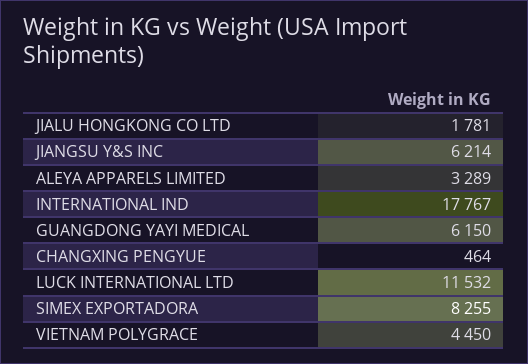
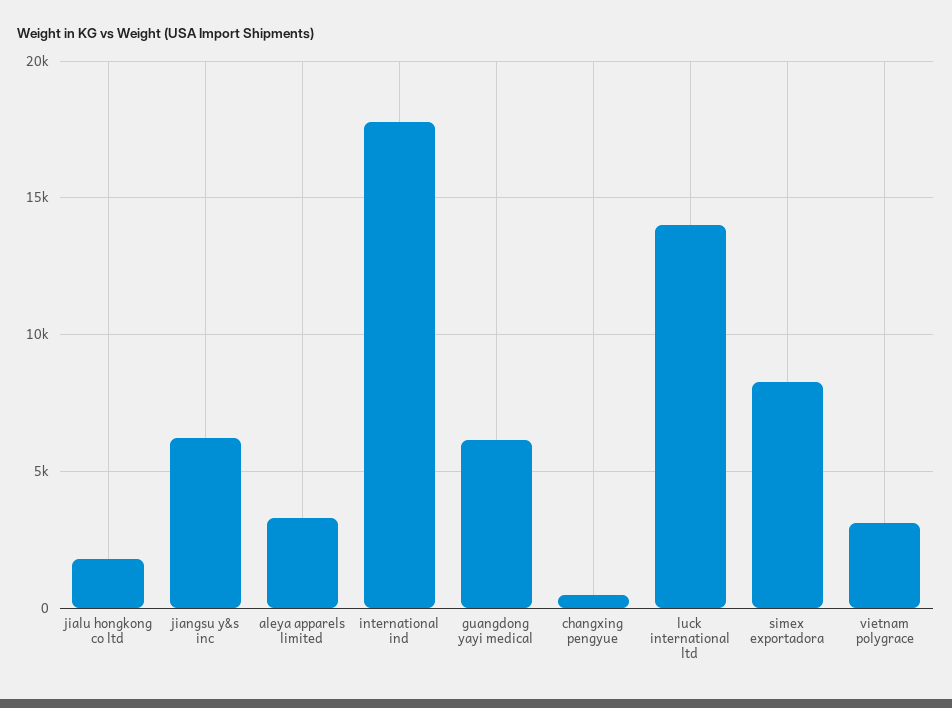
  {
    "JIALU HONGKONG CO LTD": 1781,
    "JIANGSU Y&S INC": 6214,
    "ALEYA APPARELS LIMITED": 3289,
    "INTERNATIONAL IND": 17767,
    "GUANGDONG YAYI MEDICAL": 6150,
    "CHANGXING PENGYUE": 464,
-   "LUCK INTERNATIONAL LTD": 11532,
+   "LUCK INTERNATIONAL LTD": 14000,
    "SIMEX EXPORTADORA": 8255,
-   "VIETNAM POLYGRACE": 4450
+   "VIETNAM POLYGRACE": 3000
  }

